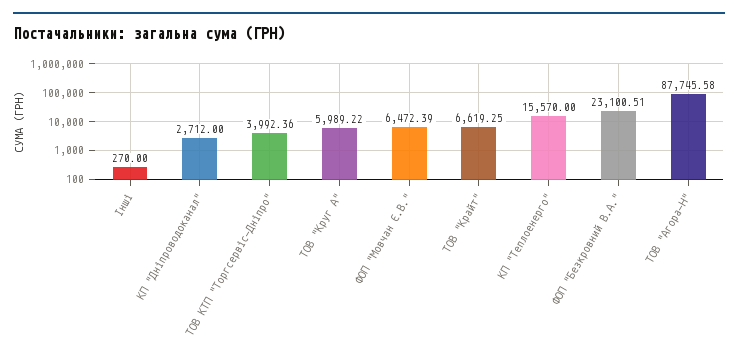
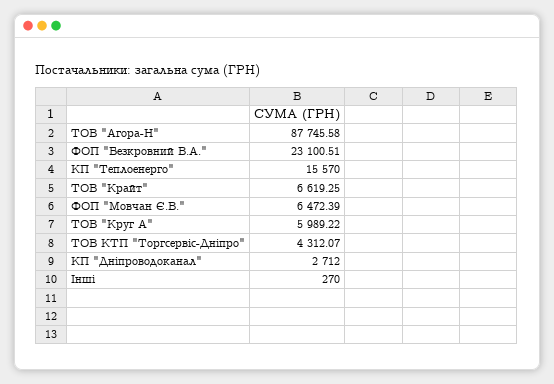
  {
    "Інші": 270,
    "КП \"Дніпроводоканал\"": 2712,
-   "ТОВ КТП \"Торгсервіс-Дніпро\"": 3992.36,
+   "ТОВ КТП \"Торгсервіс-Дніпро\"": 4312.07,
    "ТОВ \"Круг А\"": 5989.22,
    "ФОП \"Мовчан Є.В.\"": 6472.39,
    "ТОВ \"Крайт\"": 6619.25,
    "КП \"Теплоенерго\"": 15570,
    "ФОП \"Безкровний В.А.\"": 23100.51,
    "ТОВ \"Агора-Н\"": 87745.58
  }

